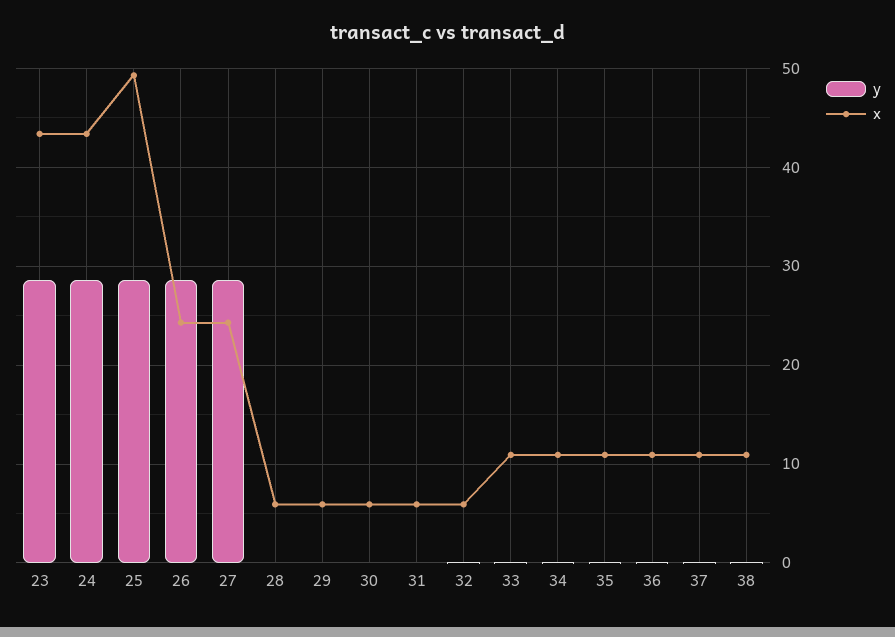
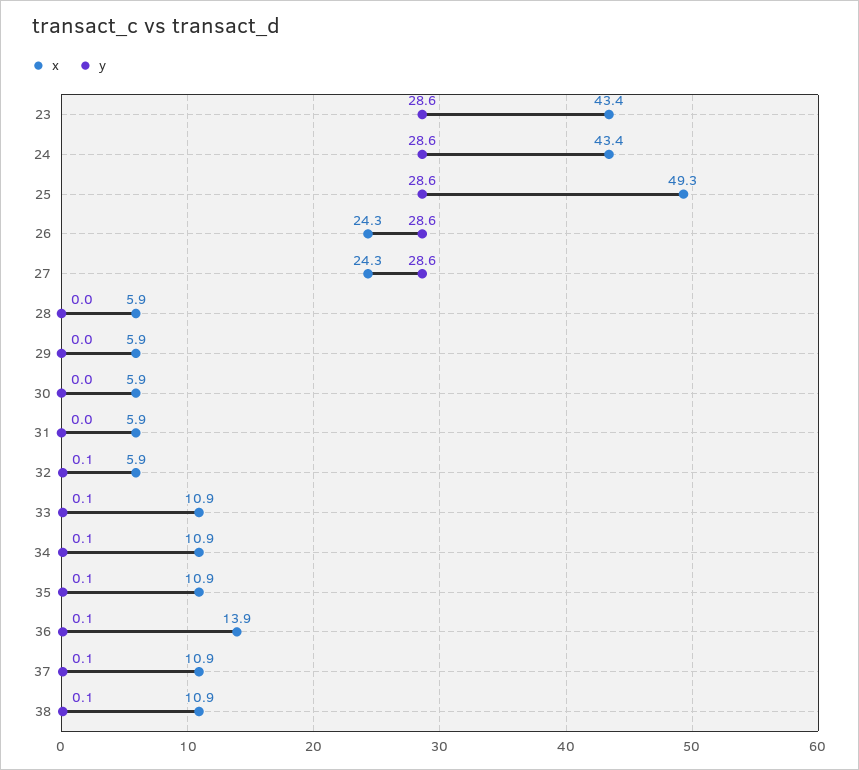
  {
    "y": {
      "23": 28.6,
      "24": 28.6,
      "25": 28.6,
      "26": 28.6,
      "27": 28.6,
      "28": 0,
      "29": 0,
      "30": 0,
      "31": 0,
      "32": 0.1,
      "33": 0.1,
      "34": 0.1,
      "35": 0.1,
      "36": 0.1,
      "37": 0.1,
      "38": 0.1
    },
    "x": {
      "23": 43.4,
      "24": 43.4,
      "25": 49.3,
      "26": 24.3,
      "27": 24.3,
      "28": 5.9,
      "29": 5.9,
      "30": 5.9,
      "31": 5.9,
      "32": 5.9,
      "33": 10.9,
      "34": 10.9,
      "35": 10.9,
-     "36": 11,
+     "36": 13.9,
      "37": 10.9,
      "38": 10.9
    }
  }

